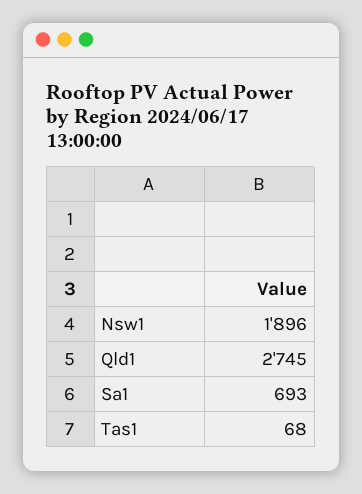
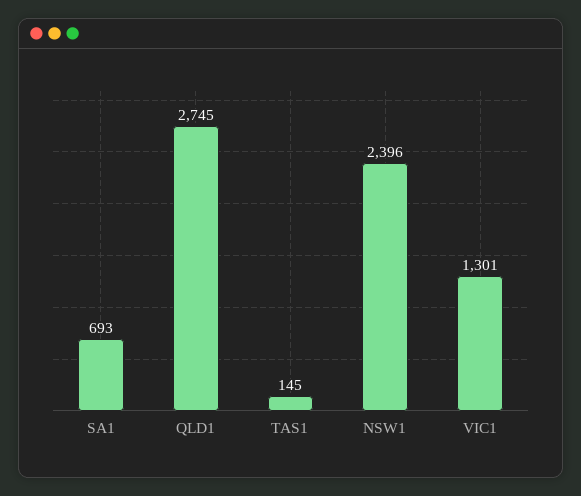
  {
-   "Nsw1": 1896,
+   "Nsw1": 2396,
    "Qld1": 2745,
    "Sa1": 693,
-   "Tas1": 68
+   "Tas1": 145,
+   "VIC1": 1301
  }

